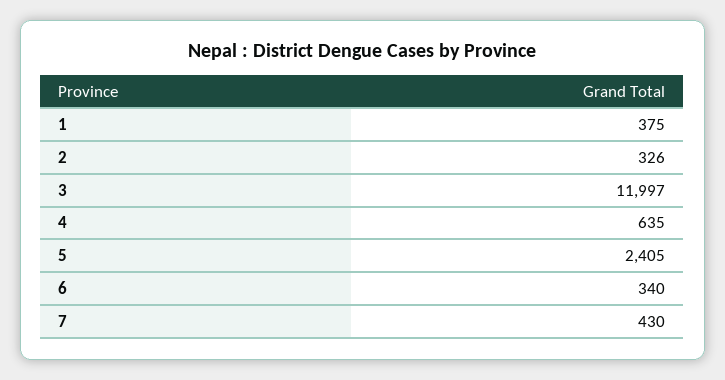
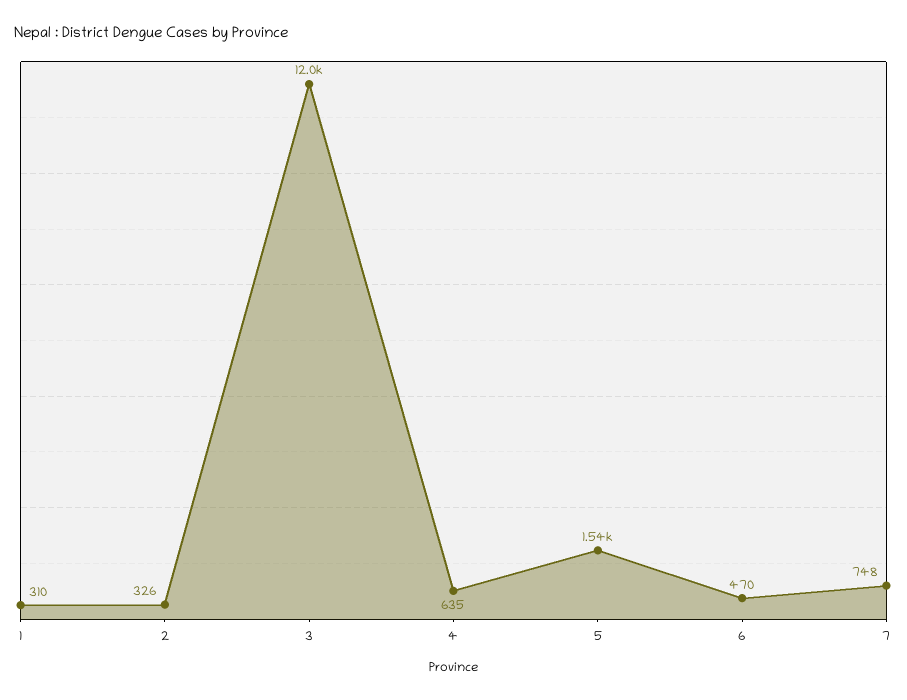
  {
-   "1": 375,
+   "1": 310,
    "2": 326,
    "3": 11997,
    "4": 635,
-   "5": 2405,
+   "5": 1540,
-   "6": 340,
+   "6": 470,
-   "7": 430
+   "7": 748
  }

